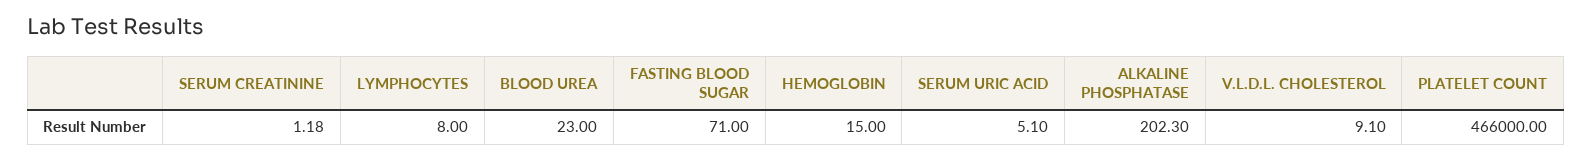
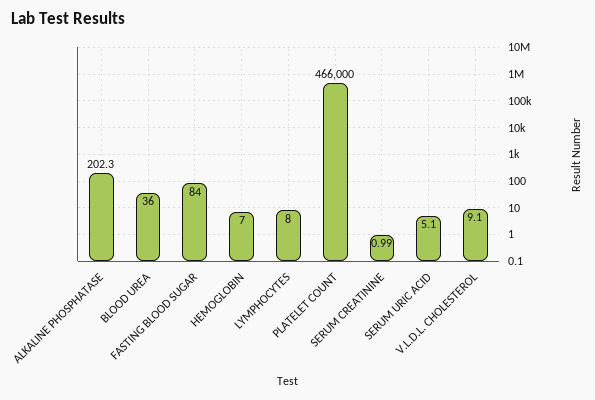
  {
-   "SERUM CREATININE": 1.18,
+   "SERUM CREATININE": 0.99,
    "LYMPHOCYTES": 8,
-   "BLOOD UREA": 23,
+   "BLOOD UREA": 36,
-   "FASTING BLOOD SUGAR": 71,
+   "FASTING BLOOD SUGAR": 84,
-   "HEMOGLOBIN": 15,
+   "HEMOGLOBIN": 7,
    "SERUM URIC ACID": 5.1,
    "ALKALINE PHOSPHATASE": 202.3,
    "V.L.D.L. CHOLESTEROL": 9.1,
    "PLATELET COUNT": 466000
  }

